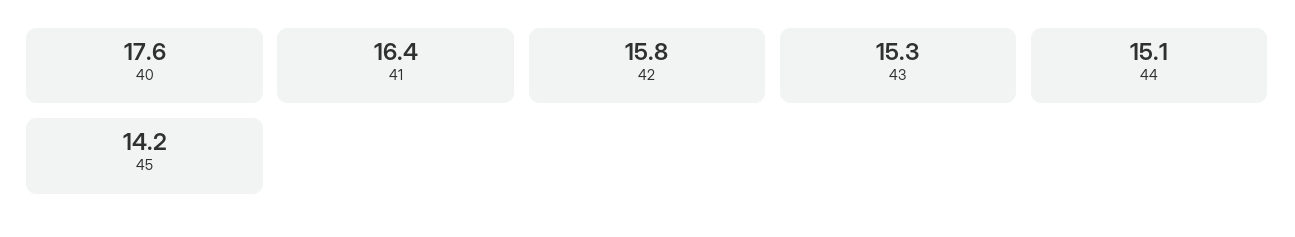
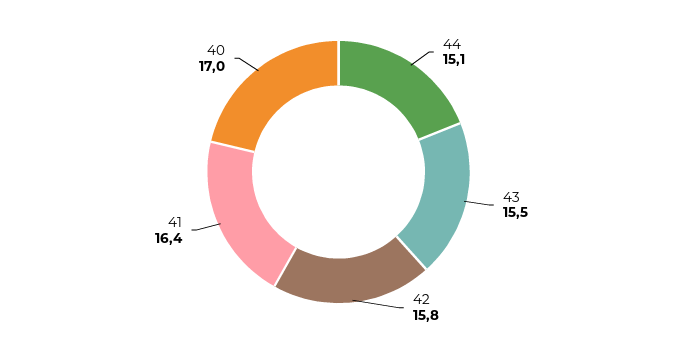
  {
-   "40": 17.6,
+   "40": 17,
    "41": 16.4,
    "42": 15.8,
-   "43": 15.3,
+   "43": 15.5,
-   "44": 15.1,
+   "44": 15.1
-   "45": 14.2
  }

